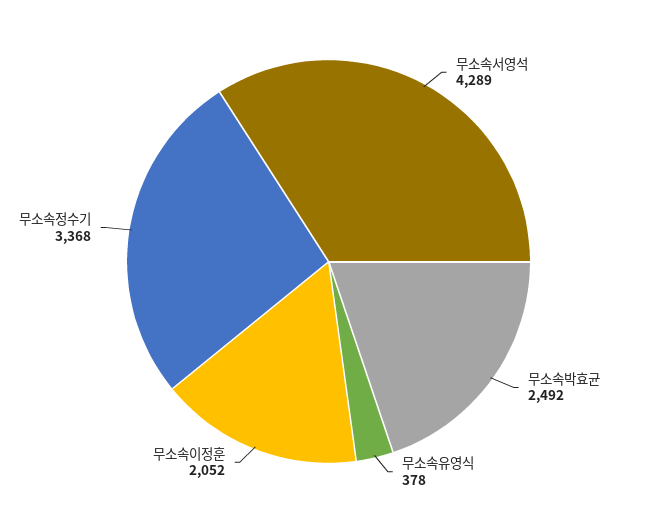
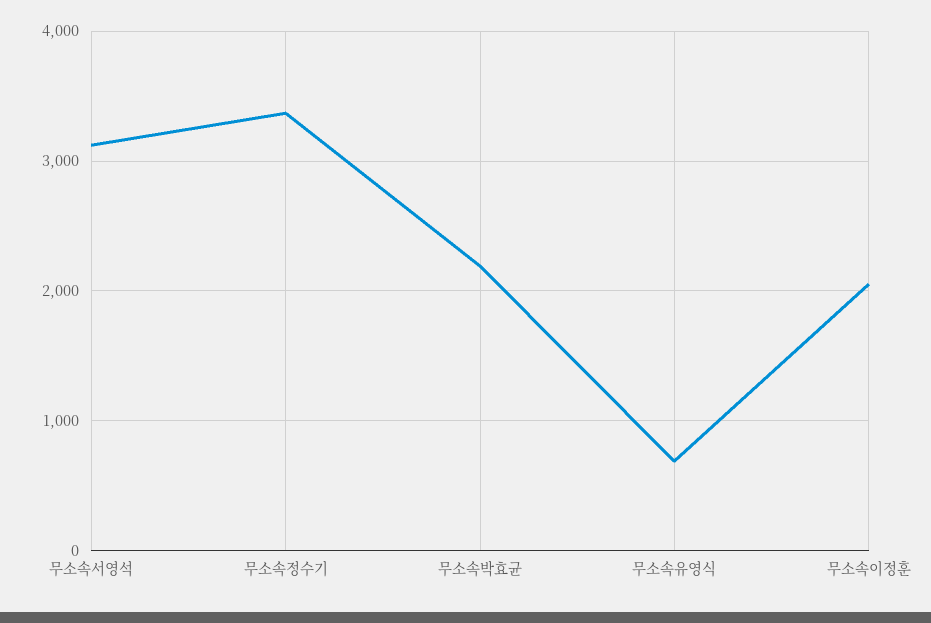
  {
-   "무소속서영석": 4289,
+   "무소속서영석": 3100,
-   "무소속박효균": 2492,
+   "무소속박효균": 2200,
-   "무소속유영식": 378,
+   "무소속유영식": 700,
    "무소속이정훈": 2052,
    "무소속정수기": 3368
  }

